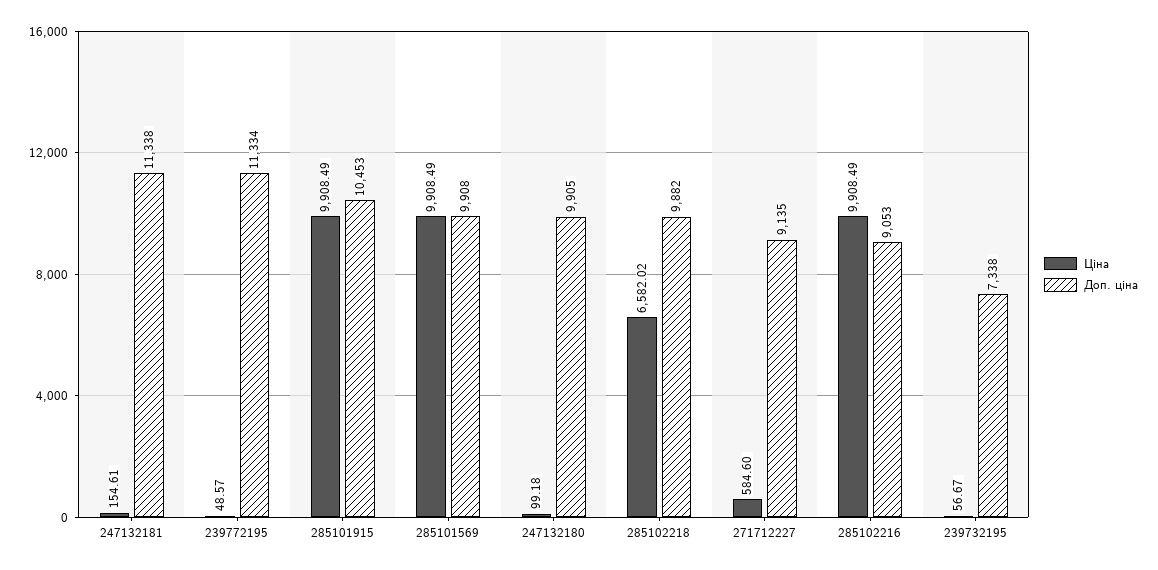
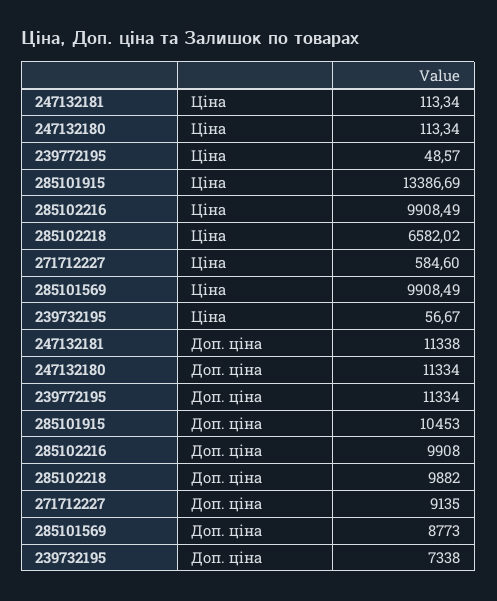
  {
    "Ціна": {
-     "247132181": 154.61,
+     "247132181": 113.34,
      "239772195": 48.57,
-     "285101915": 9908.49,
+     "285101915": 13386.69,
      "285101569": 9908.49,
-     "247132180": 99.18,
+     "247132180": 113.34,
      "285102218": 6582.02,
      "271712227": 584.6,
      "285102216": 9908.49,
      "239732195": 56.67
    },
    "Доп. ціна": {
      "247132181": 11338,
      "239772195": 11334,
      "285101915": 10453,
-     "285101569": 9908,
+     "285101569": 8773,
-     "247132180": 9905,
+     "247132180": 11334,
      "285102218": 9882,
      "271712227": 9135,
-     "285102216": 9053,
+     "285102216": 9908,
      "239732195": 7338
    }
  }

